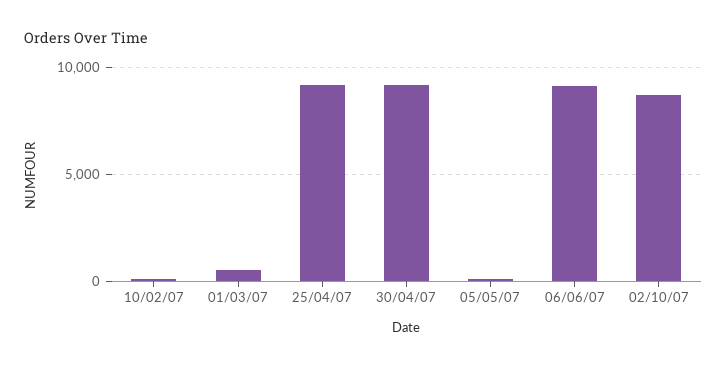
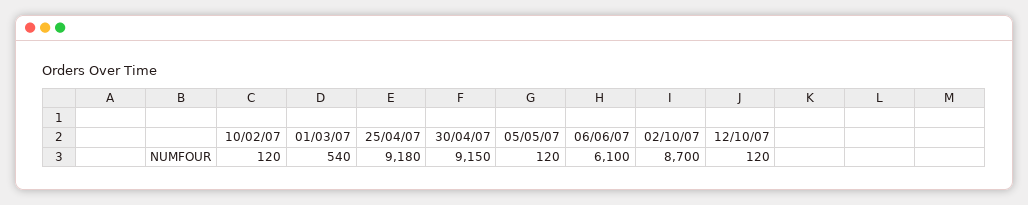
  {
    "10/02/07": 120,
    "01/03/07": 540,
    "25/04/07": 9180,
    "30/04/07": 9150,
    "05/05/07": 120,
-   "06/06/07": 9000,
+   "06/06/07": 6100,
-   "02/10/07": 8700
+   "02/10/07": 8700,
+   "12/10/07": 120
  }

